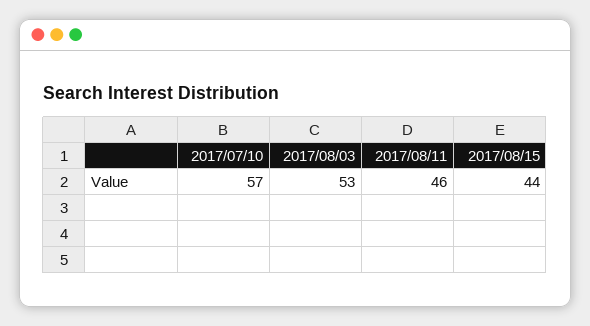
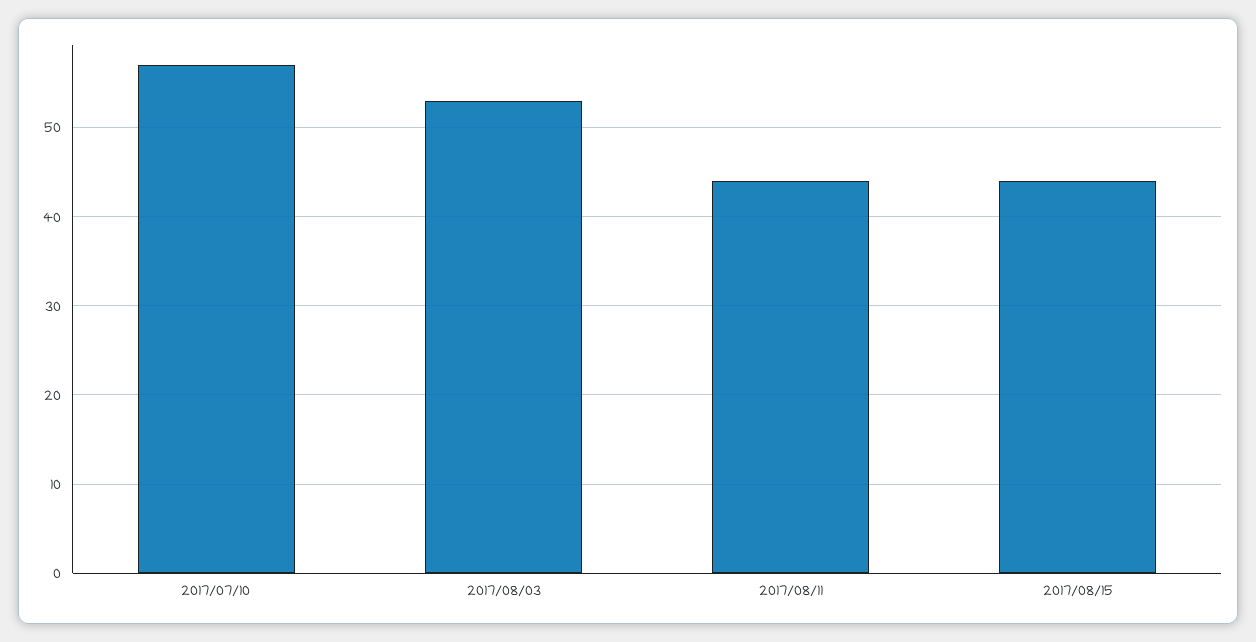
  {
    "2017/07/10": 57,
    "2017/08/03": 53,
-   "2017/08/11": 46,
+   "2017/08/11": 44,
    "2017/08/15": 44
  }

